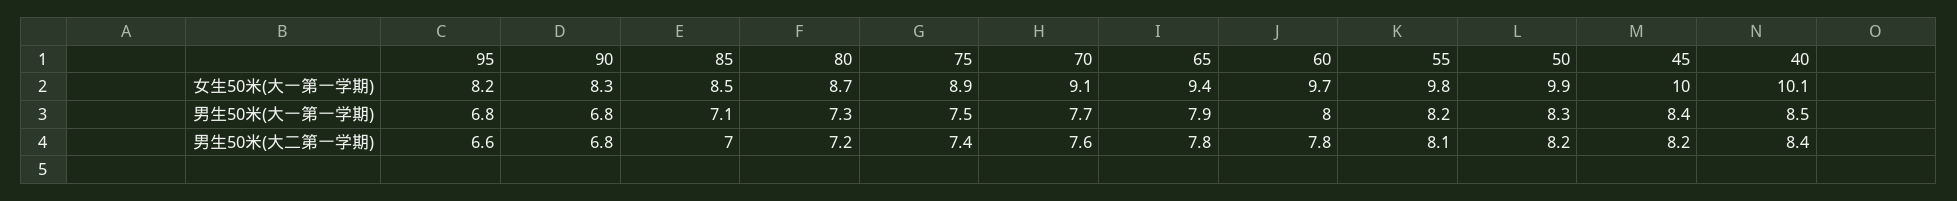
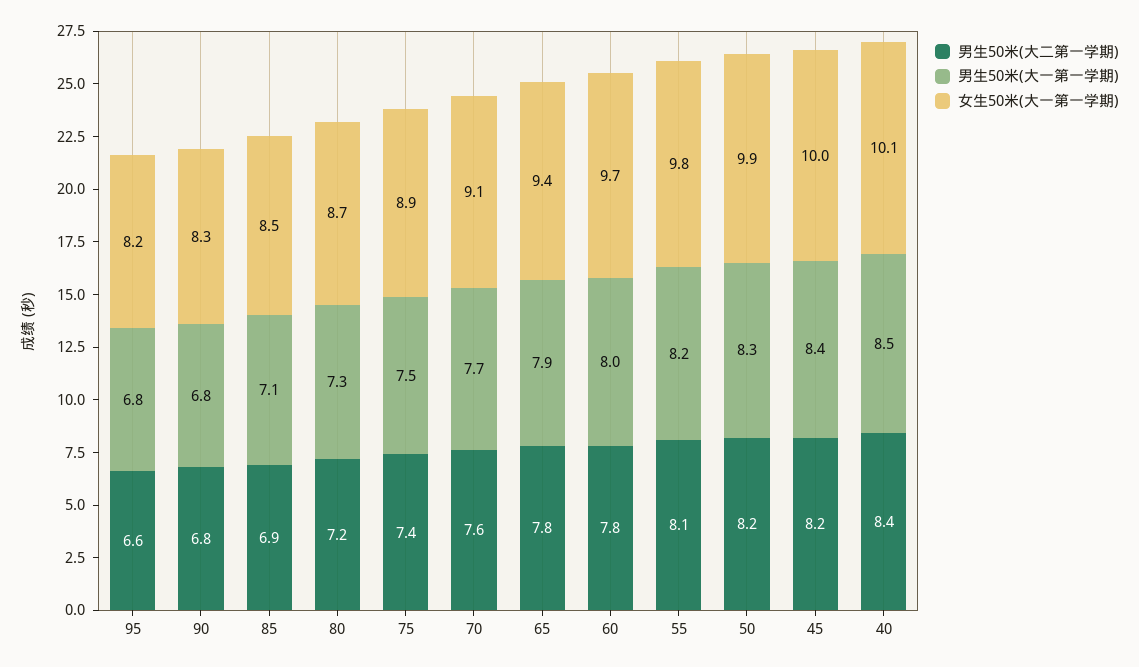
  {
    "女生50米(大一第一学期)": {
      "95": 8.2,
      "90": 8.3,
      "85": 8.5,
      "80": 8.7,
      "75": 8.9,
      "70": 9.1,
      "65": 9.4,
      "60": 9.7,
      "55": 9.8,
      "50": 9.9,
      "45": 10,
      "40": 10.1
    },
    "男生50米(大一第一学期)": {
      "95": 6.8,
      "90": 6.8,
      "85": 7.1,
      "80": 7.3,
      "75": 7.5,
      "70": 7.7,
      "65": 7.9,
      "60": 8,
      "55": 8.2,
      "50": 8.3,
      "45": 8.4,
      "40": 8.5
    },
    "男生50米(大二第一学期)": {
      "95": 6.6,
      "90": 6.8,
-     "85": 7,
+     "85": 6.9,
      "80": 7.2,
      "75": 7.4,
      "70": 7.6,
      "65": 7.8,
      "60": 7.8,
      "55": 8.1,
      "50": 8.2,
      "45": 8.2,
      "40": 8.4
    }
  }

